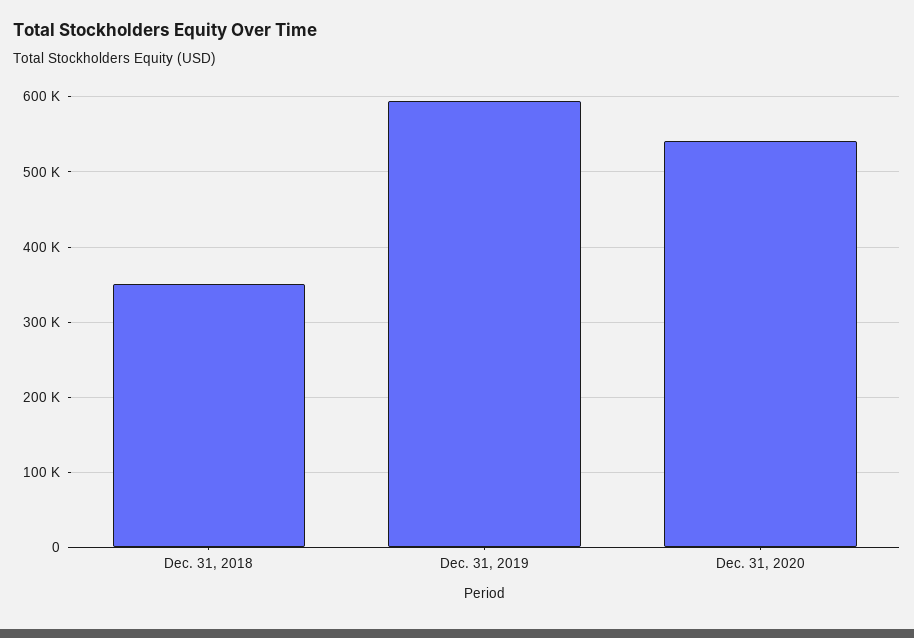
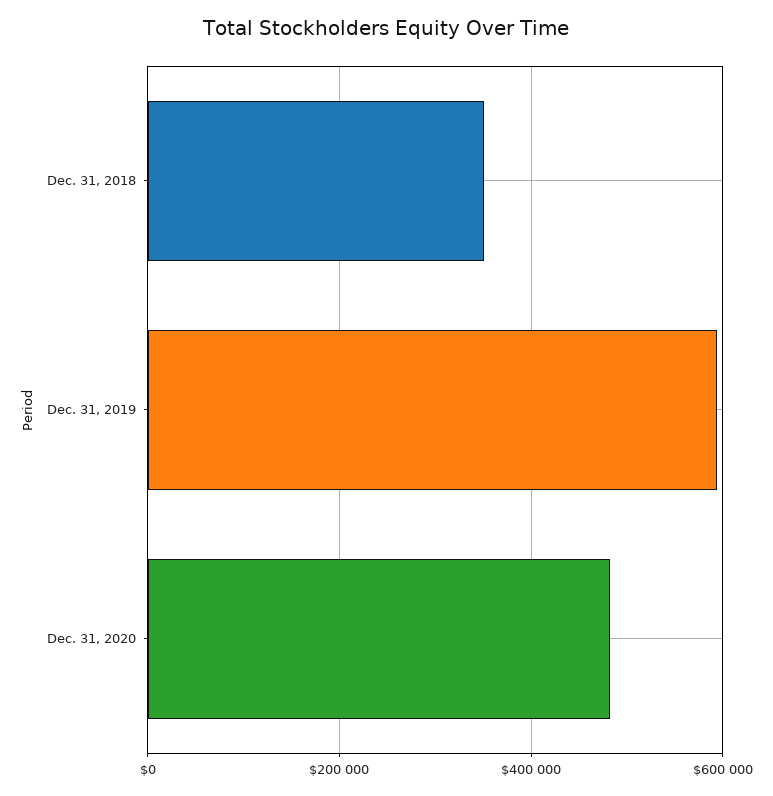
  {
    "Dec. 31, 2018": 350000,
    "Dec. 31, 2019": 590000,
-   "Dec. 31, 2020": 540000
+   "Dec. 31, 2020": 480000
  }

